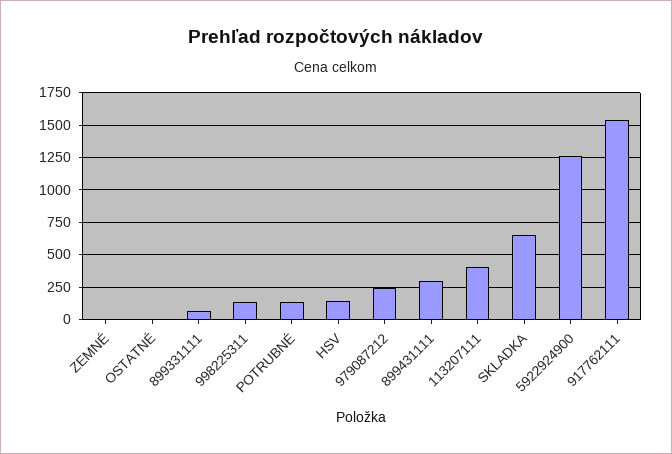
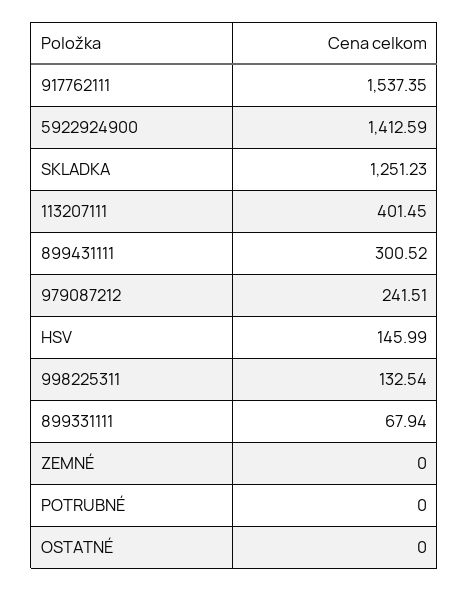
  {
    "ZEMNÉ": 0,
    "OSTATNÉ": 0,
    "899331111": 67.94,
    "998225311": 132.54,
-   "POTRUBNÉ": 150,
+   "POTRUBNÉ": 0,
    "HSV": 145.99,
    "979087212": 241.51,
    "899431111": 300.52,
    "113207111": 401.45,
-   "SKLADKA": 650,
+   "SKLADKA": 1251.23,
-   "5922924900": 1250,
+   "5922924900": 1412.59,
    "917762111": 1537.35
  }

